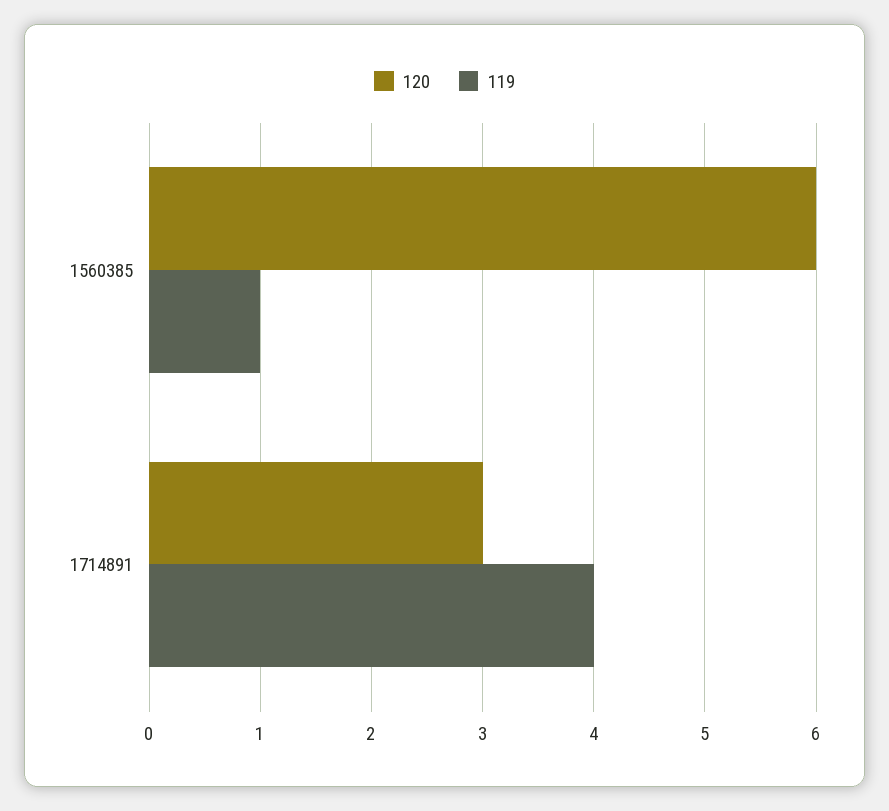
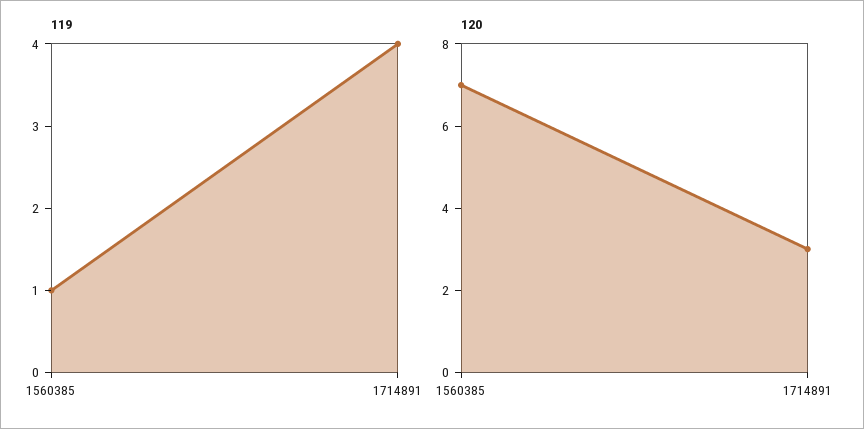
  {
    "120": {
-     "1560385": 6,
+     "1560385": 7,
      "1714891": 3
    },
    "119": {
      "1560385": 1,
      "1714891": 4
    }
  }

